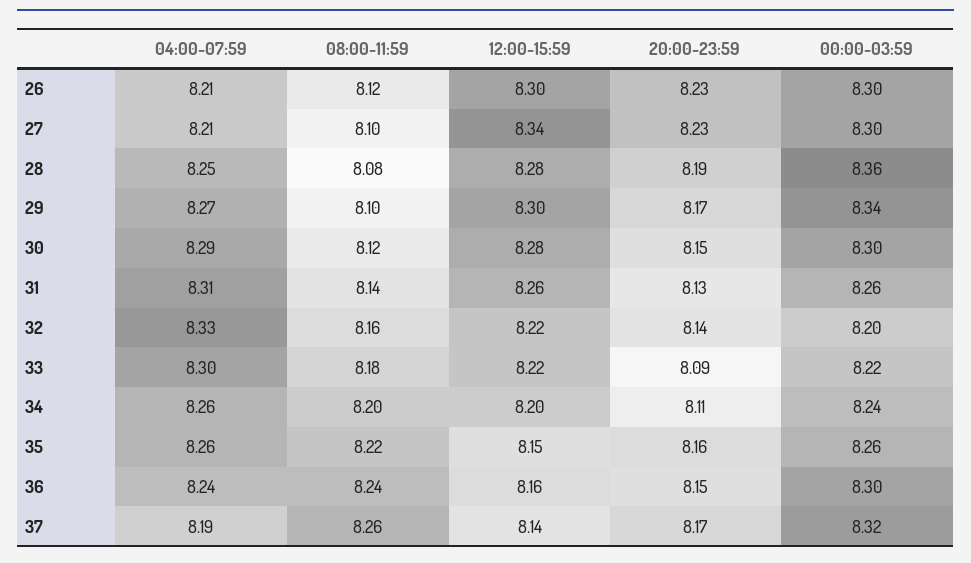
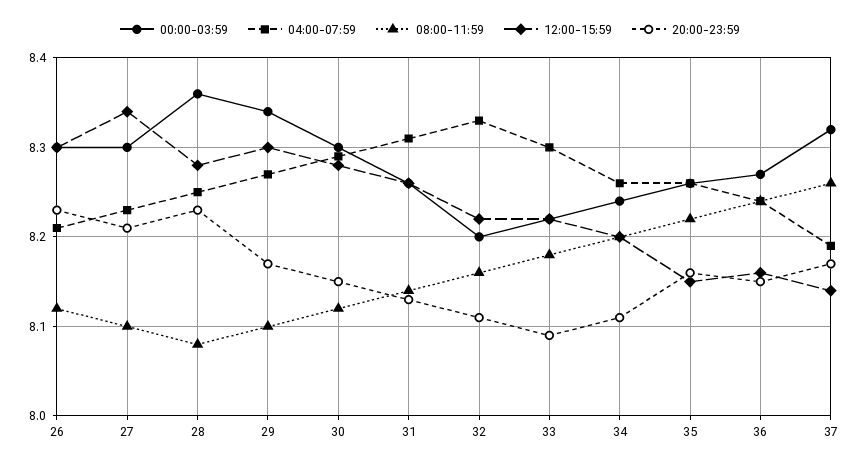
  {
    "04:00-07:59": {
      "26": 8.21,
-     "27": 8.21,
+     "27": 8.23,
      "28": 8.25,
      "29": 8.27,
      "30": 8.29,
      "31": 8.31,
      "32": 8.33,
      "33": 8.3,
      "34": 8.26,
      "35": 8.26,
      "36": 8.24,
      "37": 8.19
    },
    "08:00-11:59": {
      "26": 8.12,
      "27": 8.1,
      "28": 8.08,
      "29": 8.1,
      "30": 8.12,
      "31": 8.14,
      "32": 8.16,
      "33": 8.18,
      "34": 8.2,
      "35": 8.22,
      "36": 8.24,
      "37": 8.26
    },
    "12:00-15:59": {
      "26": 8.3,
      "27": 8.34,
      "28": 8.28,
      "29": 8.3,
      "30": 8.28,
      "31": 8.26,
      "32": 8.22,
      "33": 8.22,
      "34": 8.2,
      "35": 8.15,
      "36": 8.16,
      "37": 8.14
    },
    "20:00-23:59": {
      "26": 8.23,
-     "27": 8.23,
+     "27": 8.21,
-     "28": 8.19,
+     "28": 8.23,
      "29": 8.17,
      "30": 8.15,
      "31": 8.13,
-     "32": 8.14,
+     "32": 8.11,
      "33": 8.09,
      "34": 8.11,
      "35": 8.16,
      "36": 8.15,
      "37": 8.17
    },
    "00:00-03:59": {
      "26": 8.3,
      "27": 8.3,
      "28": 8.36,
      "29": 8.34,
      "30": 8.3,
      "31": 8.26,
      "32": 8.2,
      "33": 8.22,
      "34": 8.24,
      "35": 8.26,
-     "36": 8.3,
+     "36": 8.27,
      "37": 8.32
    }
  }

